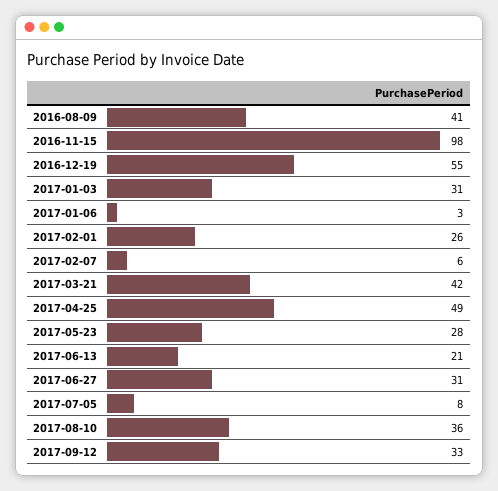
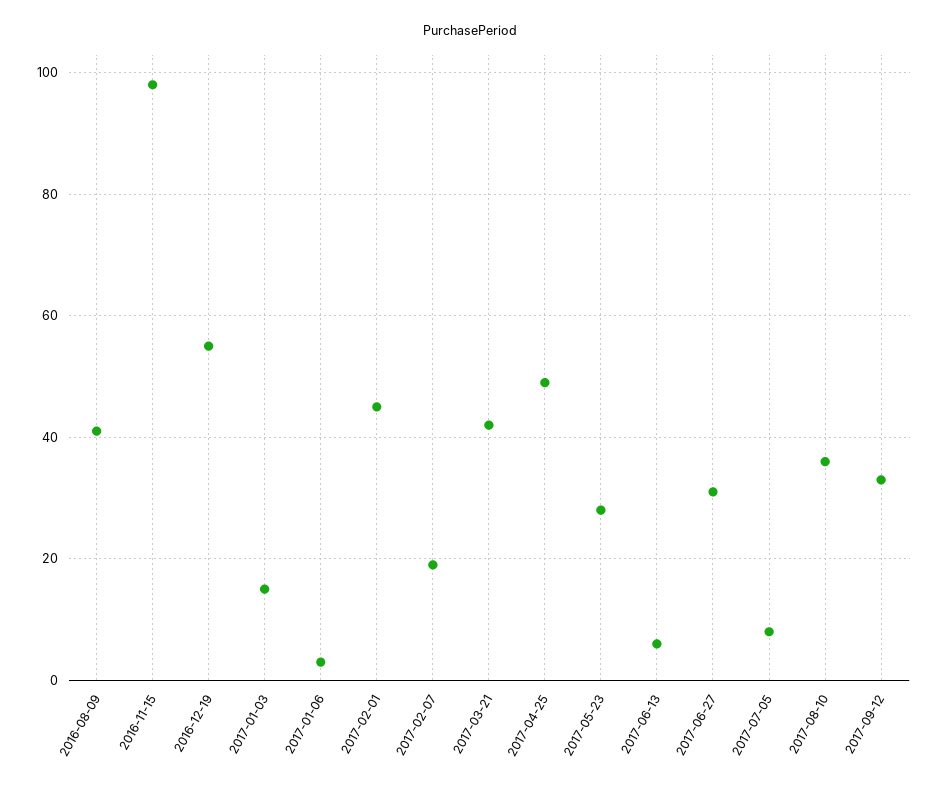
  {
    "2016-08-09": 41,
    "2016-11-15": 98,
    "2016-12-19": 55,
-   "2017-01-03": 31,
+   "2017-01-03": 15,
    "2017-01-06": 3,
-   "2017-02-01": 26,
+   "2017-02-01": 45,
-   "2017-02-07": 6,
+   "2017-02-07": 20,
    "2017-03-21": 42,
    "2017-04-25": 49,
    "2017-05-23": 28,
-   "2017-06-13": 21,
+   "2017-06-13": 5,
    "2017-06-27": 31,
    "2017-07-05": 8,
    "2017-08-10": 36,
    "2017-09-12": 33
  }

